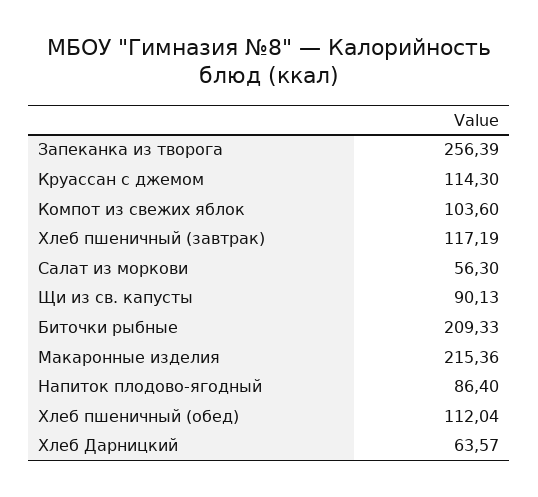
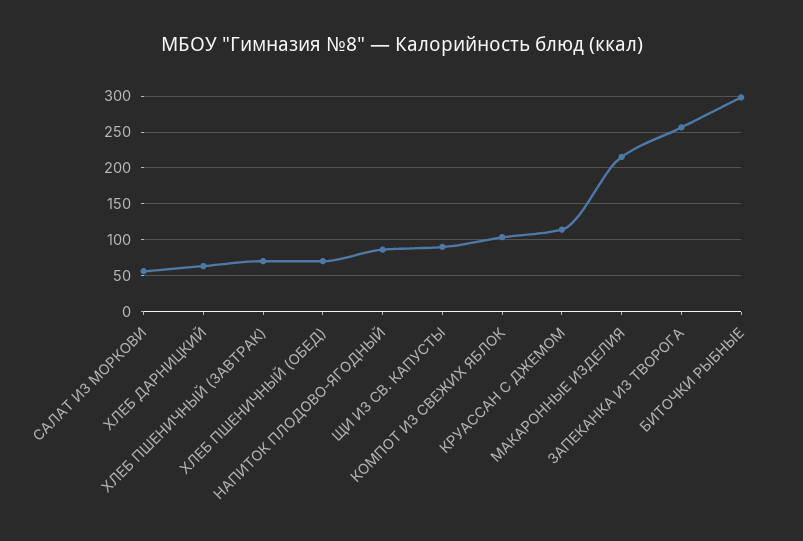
  {
    "Запеканка из творога": 256.39,
    "Круассан с джемом": 114.3,
    "Компот из свежих яблок": 103.6,
-   "Хлеб пшеничный (завтрак)": 117.19,
+   "Хлеб пшеничный (завтрак)": 70,
    "Салат из моркови": 56.3,
    "Щи из св. капусты": 90.13,
-   "Биточки рыбные": 209.33,
+   "Биточки рыбные": 300,
    "Макаронные изделия": 215.36,
    "Напиток плодово-ягодный": 86.4,
-   "Хлеб пшеничный (обед)": 112.04,
+   "Хлеб пшеничный (обед)": 70,
    "Хлеб Дарницкий": 63.57
  }

